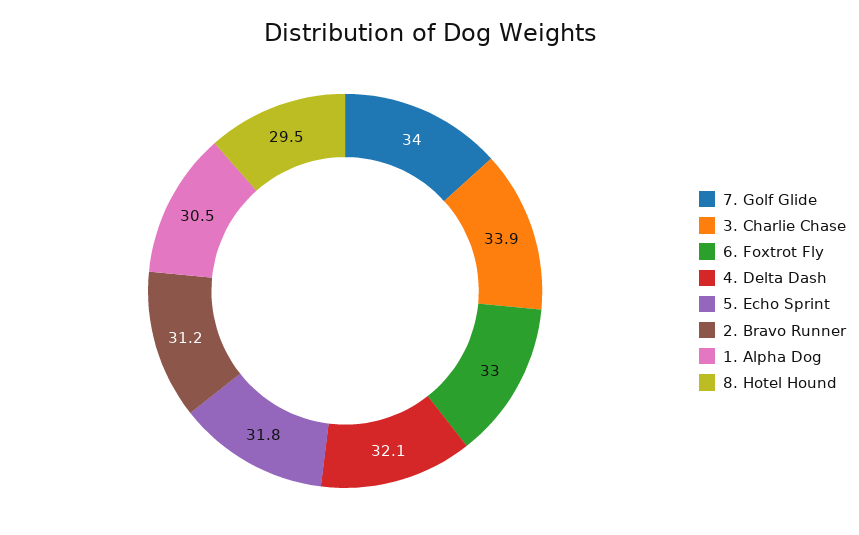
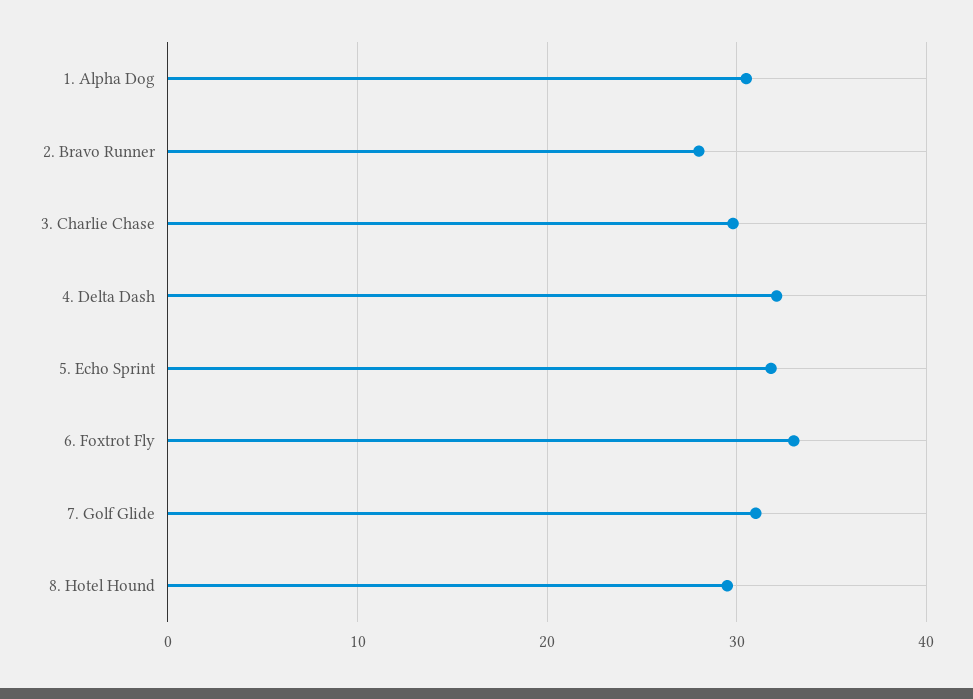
  {
-   "7. Golf Glide": 34,
+   "7. Golf Glide": 31,
-   "3. Charlie Chase": 33.9,
+   "3. Charlie Chase": 30,
    "6. Foxtrot Fly": 33,
    "4. Delta Dash": 32.1,
    "5. Echo Sprint": 31.8,
-   "2. Bravo Runner": 31.2,
+   "2. Bravo Runner": 28,
    "1. Alpha Dog": 30.5,
    "8. Hotel Hound": 29.5
  }

